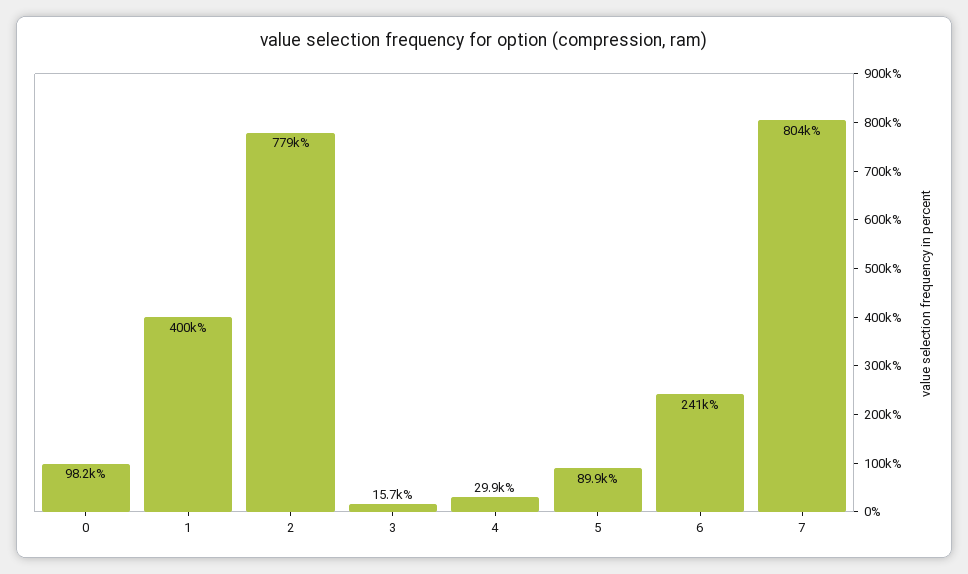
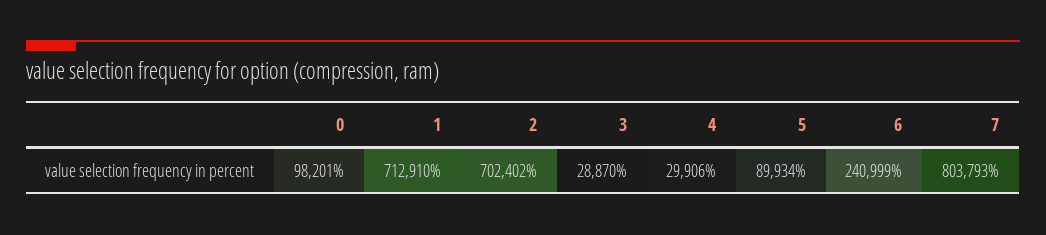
  {
    "0": 98201,
-   "1": 400000,
+   "1": 712910,
-   "2": 779000,
+   "2": 702402,
-   "3": 15700,
+   "3": 28870,
    "4": 29906,
    "5": 89934,
    "6": 240999,
    "7": 803793
  }

